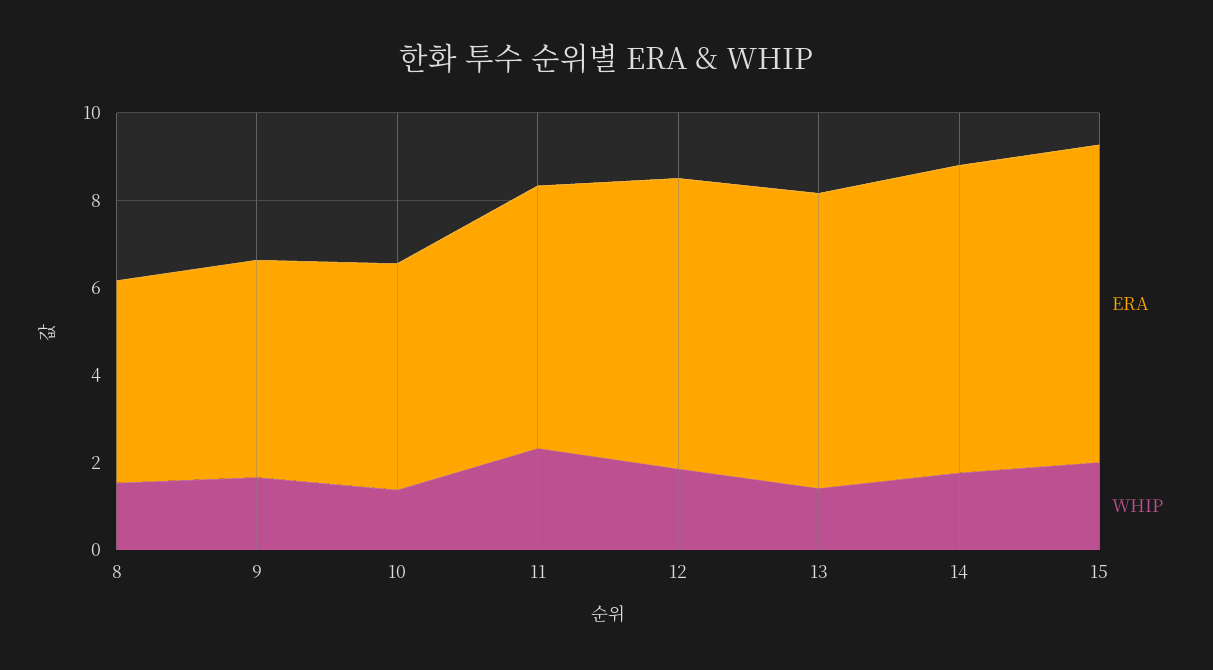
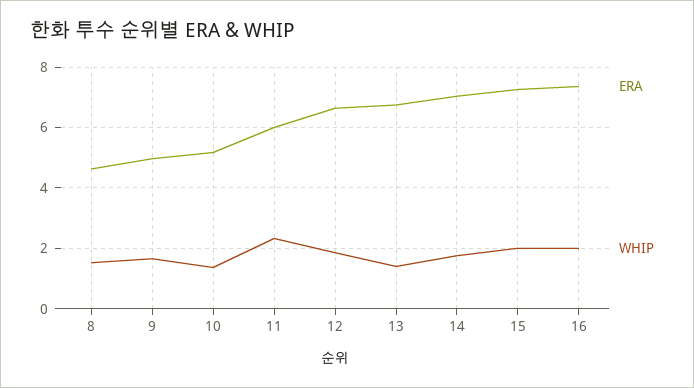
  {
    "ERA": {
      "8": 4.6,
      "9": 5,
      "10": 5.2,
      "11": 6,
      "12": 6.6,
      "13": 6.8,
      "14": 7,
-     "15": 7.2
+     "15": 7.2,
+     "16": 7.4
    },
    "WHIP": {
      "8": 1.6,
      "9": 1.6,
      "10": 1.4,
      "11": 2.4,
      "12": 1.8,
      "13": 1.4,
      "14": 1.8,
-     "15": 2
+     "15": 2,
+     "16": 2
    }
  }

